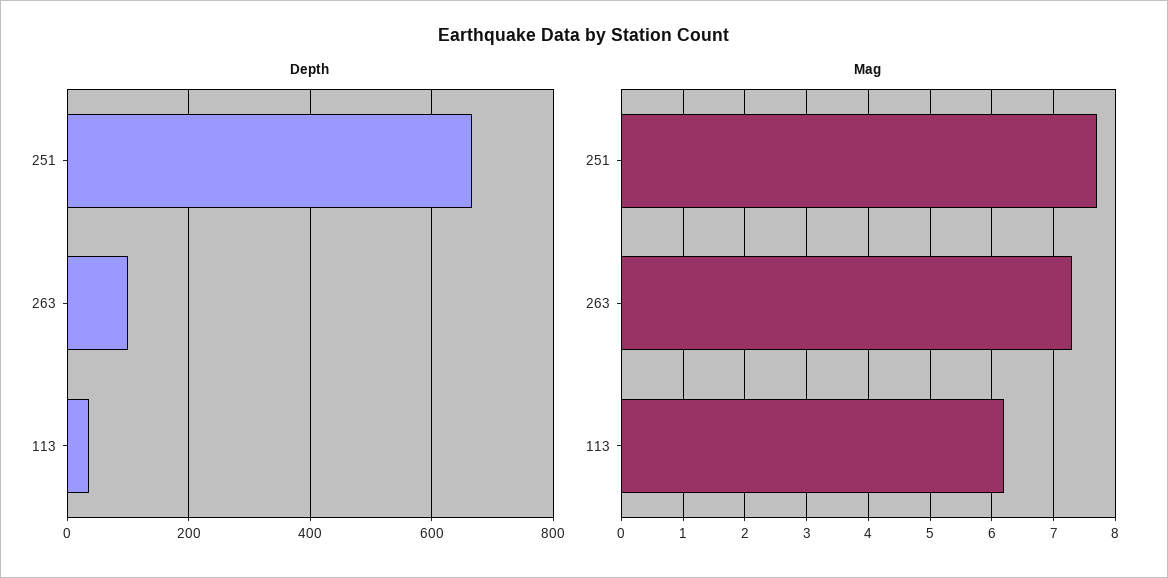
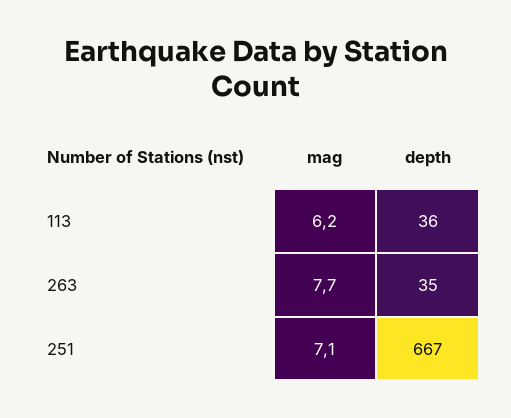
  {
    "Depth": {
      "251": 667,
-     "263": 100,
+     "263": 35,
      "113": 36
    },
    "Mag": {
-     "251": 7.7,
+     "251": 7.1,
-     "263": 7.3,
+     "263": 7.7,
      "113": 6.2
    }
  }

